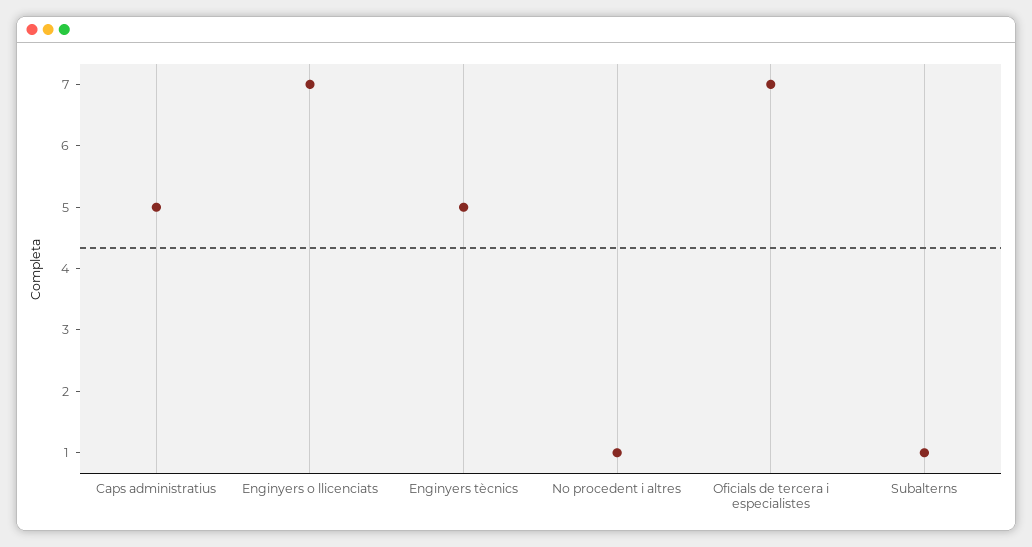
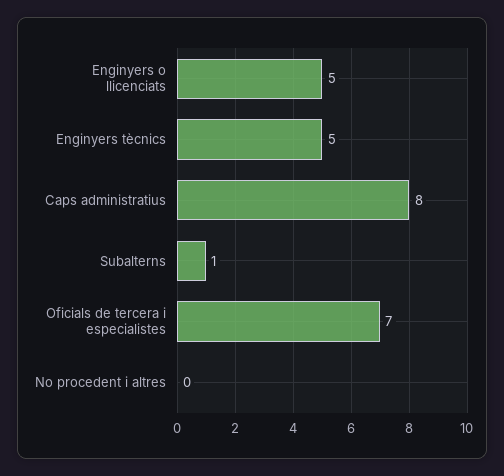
  {
-   "Caps administratius": 5,
+   "Caps administratius": 8,
-   "Enginyers o llicenciats": 7,
+   "Enginyers o llicenciats": 5,
    "Enginyers tècnics": 5,
-   "No procedent i altres": 1,
+   "No procedent i altres": 0,
    "Oficials de tercera i especialistes": 7,
    "Subalterns": 1
  }

